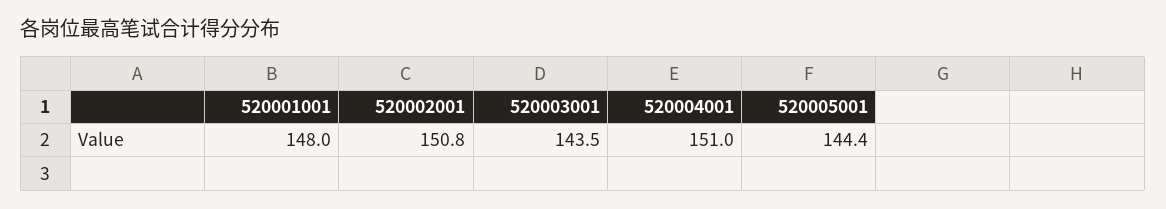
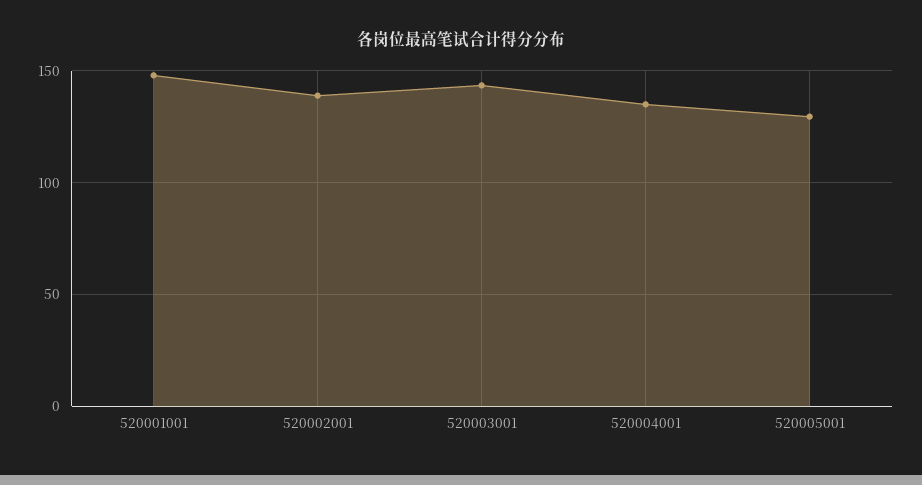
  {
    "520001001": 148,
-   "520002001": 150.8,
+   "520002001": 140,
    "520003001": 143.5,
-   "520004001": 151,
+   "520004001": 135,
-   "520005001": 144.4
+   "520005001": 130
  }

